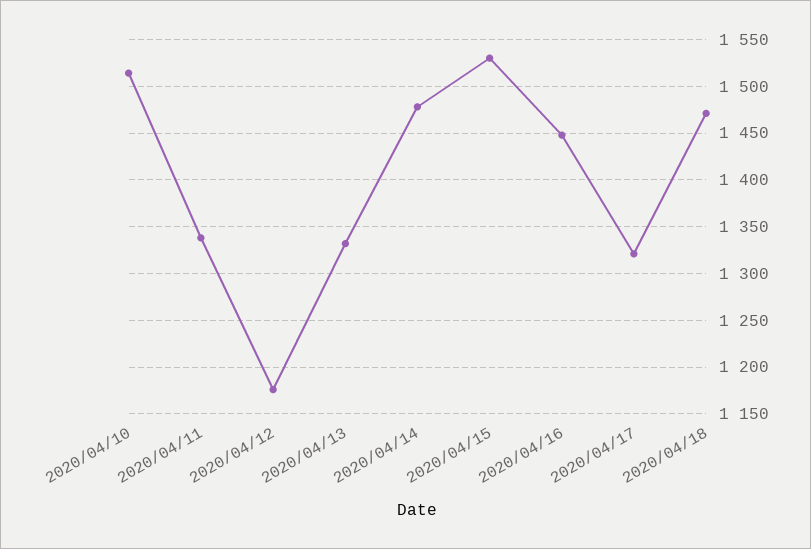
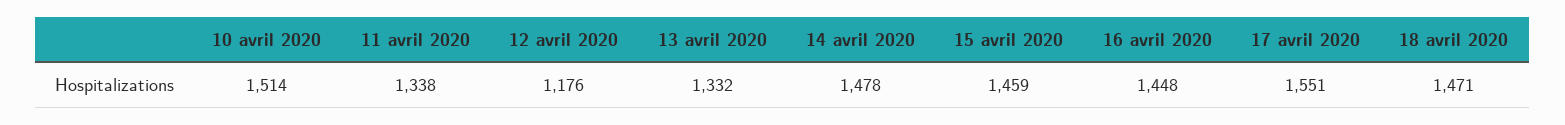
  {
    "2020/04/10": 1514,
    "2020/04/11": 1338,
    "2020/04/12": 1176,
    "2020/04/13": 1332,
    "2020/04/14": 1478,
-   "2020/04/15": 1530,
+   "2020/04/15": 1459,
    "2020/04/16": 1448,
-   "2020/04/17": 1320,
+   "2020/04/17": 1551,
    "2020/04/18": 1471
  }

